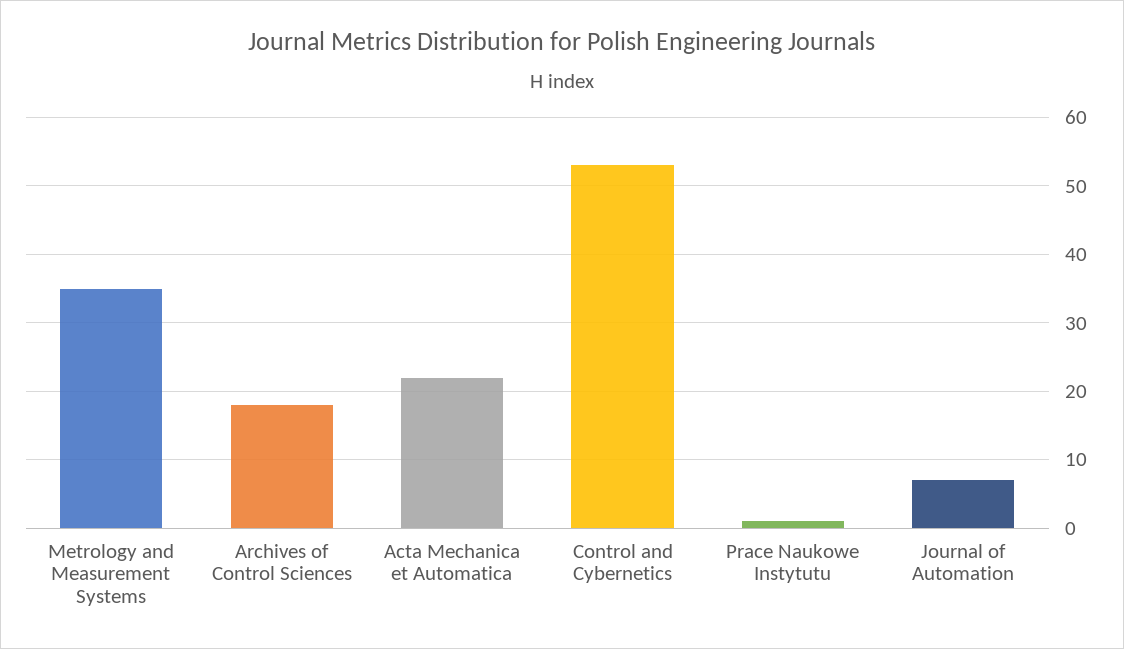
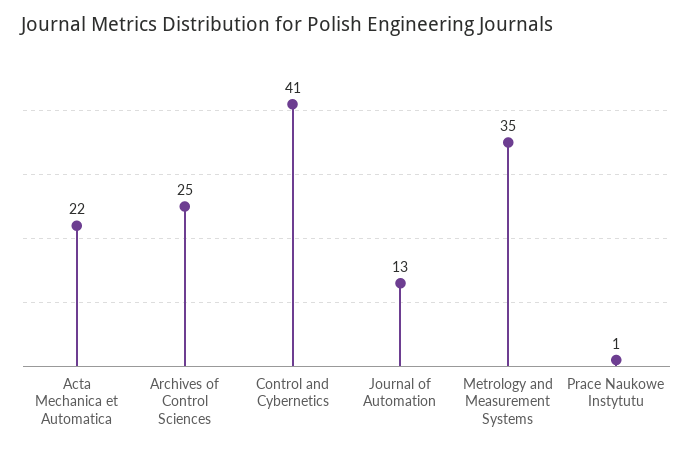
  {
    "Metrology and Measurement Systems": 35,
-   "Archives of Control Sciences": 18,
+   "Archives of Control Sciences": 25,
    "Acta Mechanica et Automatica": 22,
-   "Control and Cybernetics": 53,
+   "Control and Cybernetics": 41,
    "Prace Naukowe Instytutu": 1,
-   "Journal of Automation": 7
+   "Journal of Automation": 13
  }

